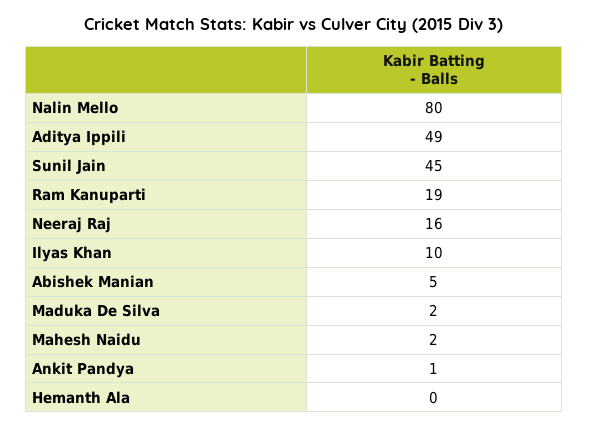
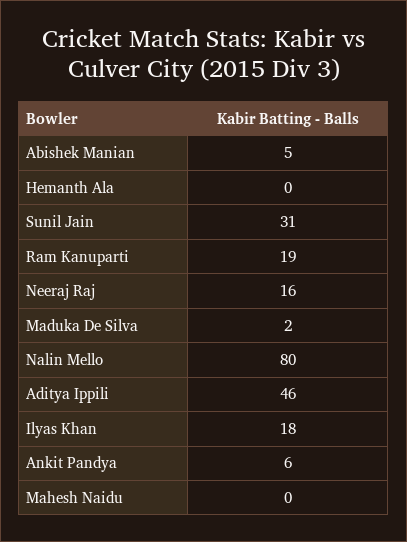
  {
    "Nalin Mello": 80,
-   "Aditya Ippili": 49,
+   "Aditya Ippili": 46,
-   "Sunil Jain": 45,
+   "Sunil Jain": 31,
    "Ram Kanuparti": 19,
    "Neeraj Raj": 16,
-   "Ilyas Khan": 10,
+   "Ilyas Khan": 18,
    "Abishek Manian": 5,
    "Maduka De Silva": 2,
-   "Mahesh Naidu": 2,
+   "Mahesh Naidu": 0,
-   "Ankit Pandya": 1,
+   "Ankit Pandya": 6,
    "Hemanth Ala": 0
  }

